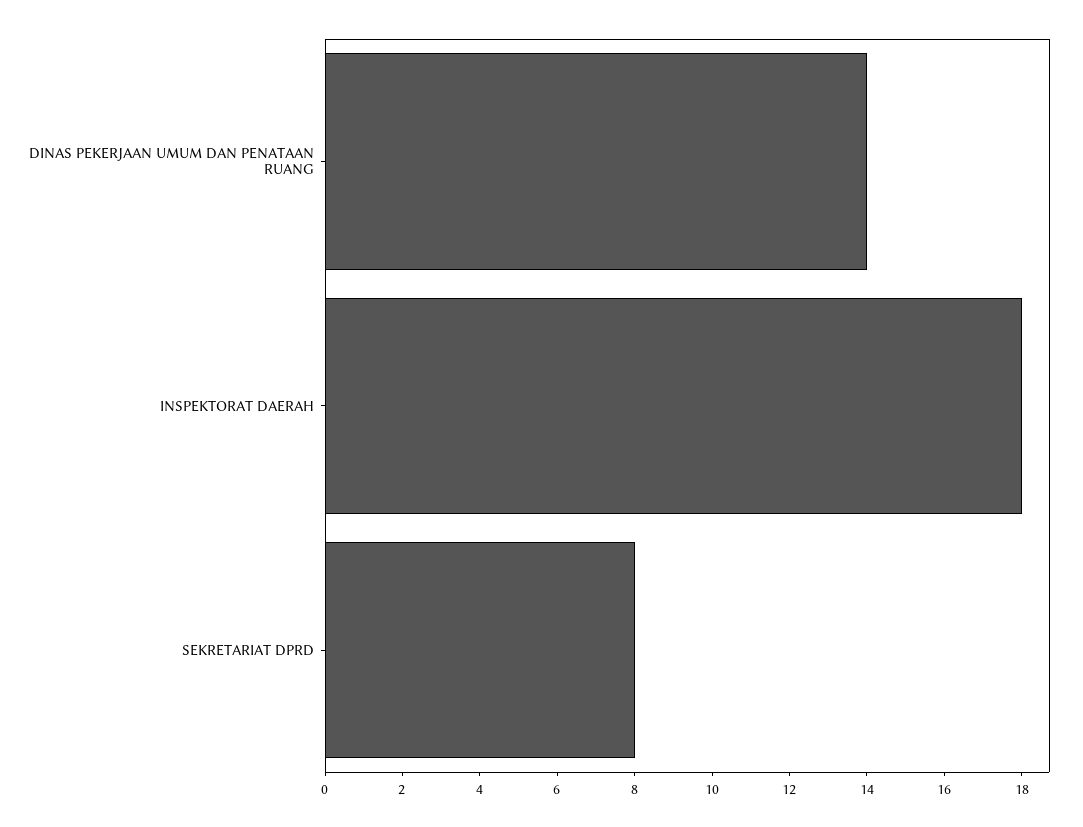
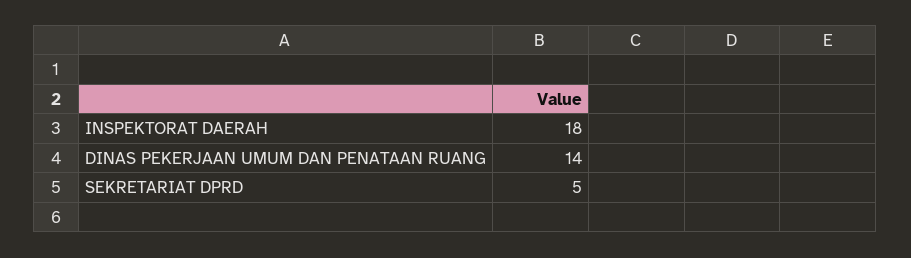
  {
    "DINAS PEKERJAAN UMUM DAN PENATAAN RUANG": 14,
    "INSPEKTORAT DAERAH": 18,
-   "SEKRETARIAT DPRD": 8
+   "SEKRETARIAT DPRD": 5
  }

